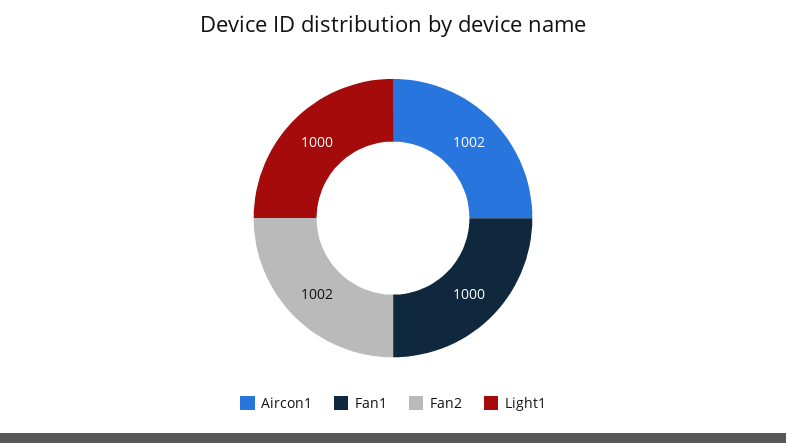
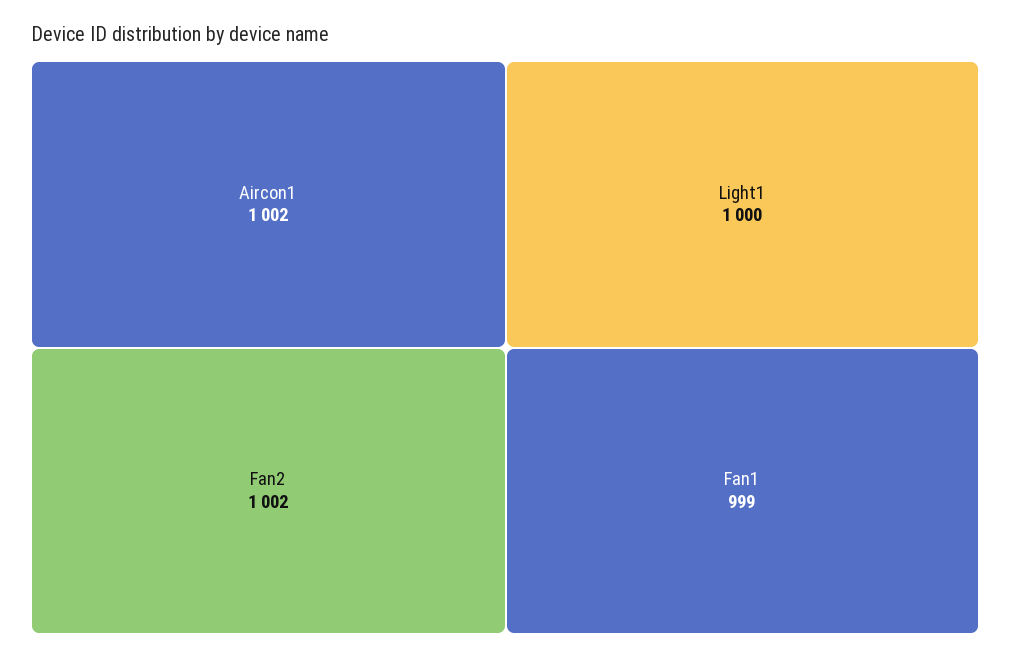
  {
    "Aircon1": 1002,
-   "Fan1": 1000,
+   "Fan1": 999,
    "Fan2": 1002,
    "Light1": 1000
  }

